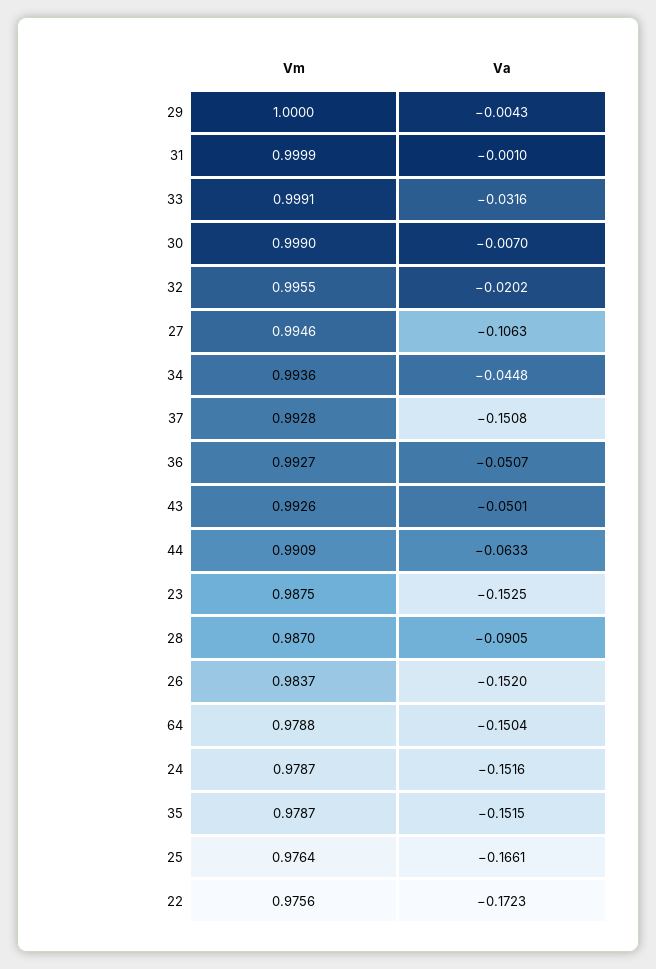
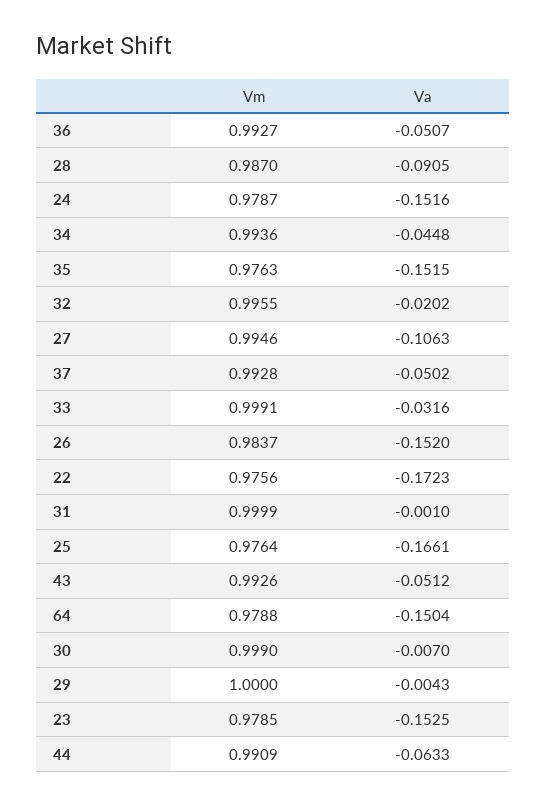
  {
    "Vm": {
      "29": 1,
      "31": 0.9999,
      "33": 0.9991,
      "30": 0.999,
      "32": 0.9955,
      "27": 0.9946,
      "34": 0.9936,
      "37": 0.9928,
      "36": 0.9927,
      "43": 0.9926,
      "44": 0.9909,
-     "23": 0.9875,
+     "23": 0.9785,
      "28": 0.987,
      "26": 0.9837,
      "64": 0.9788,
      "24": 0.9787,
-     "35": 0.9787,
+     "35": 0.9763,
      "25": 0.9764,
      "22": 0.9756
    },
    "Va": {
      "29": -0.0043,
      "31": -0.001,
      "33": -0.0316,
      "30": -0.007,
      "32": -0.0202,
      "27": -0.1063,
      "34": -0.0448,
-     "37": -0.1508,
+     "37": -0.0502,
      "36": -0.0507,
-     "43": -0.0501,
+     "43": -0.0512,
      "44": -0.0633,
      "23": -0.1525,
      "28": -0.0905,
      "26": -0.152,
      "64": -0.1504,
      "24": -0.1516,
      "35": -0.1515,
      "25": -0.1661,
      "22": -0.1723
    }
  }

